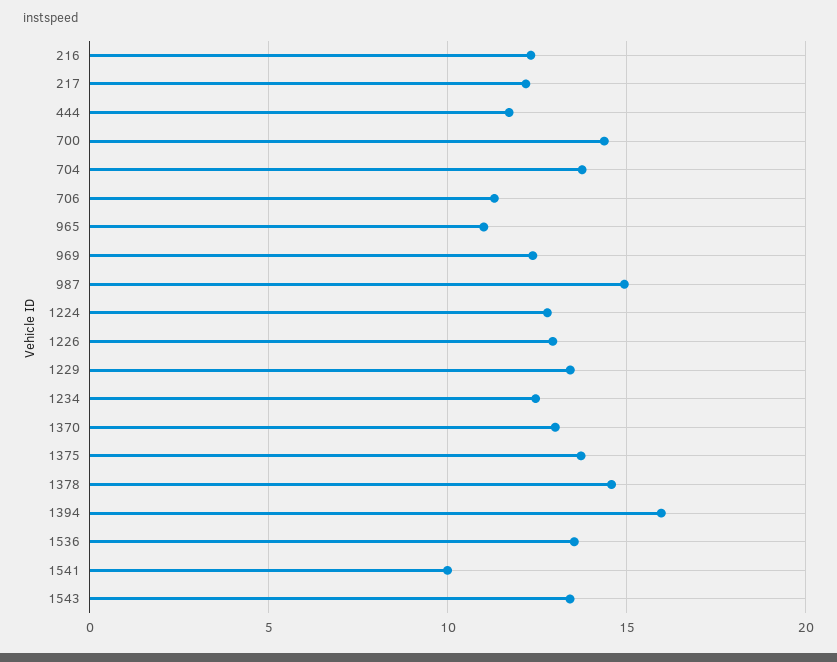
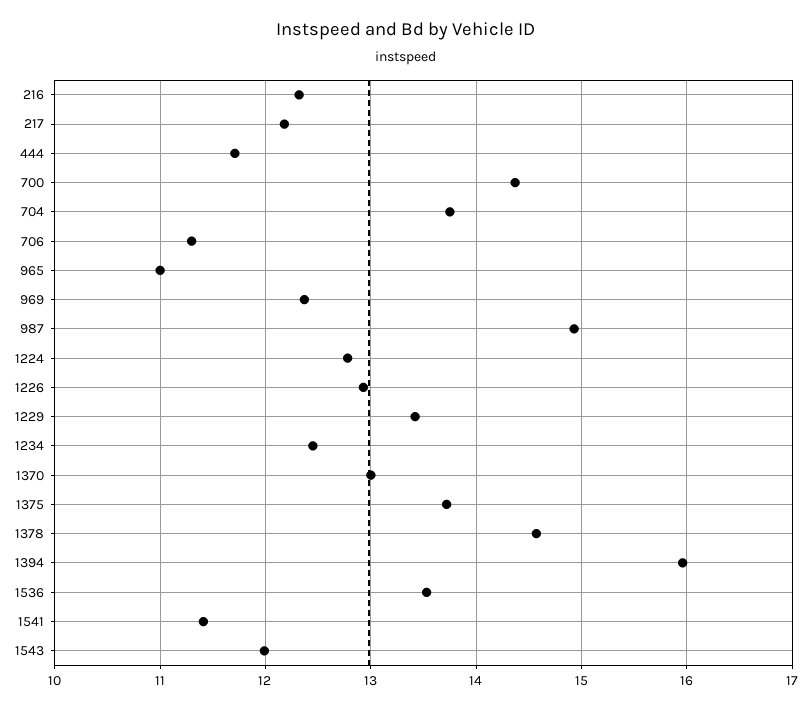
  {
    "216": 12.3,
    "217": 12.2,
    "444": 11.7,
    "700": 14.4,
    "704": 13.8,
    "706": 11.3,
    "965": 11,
    "969": 12.4,
    "987": 14.9,
    "1224": 12.8,
    "1226": 12.9,
    "1229": 13.4,
    "1234": 12.5,
    "1370": 13,
    "1375": 13.7,
    "1378": 14.6,
    "1394": 16,
    "1536": 13.5,
-   "1541": 10,
+   "1541": 11.4,
-   "1543": 13.5
+   "1543": 12
  }

